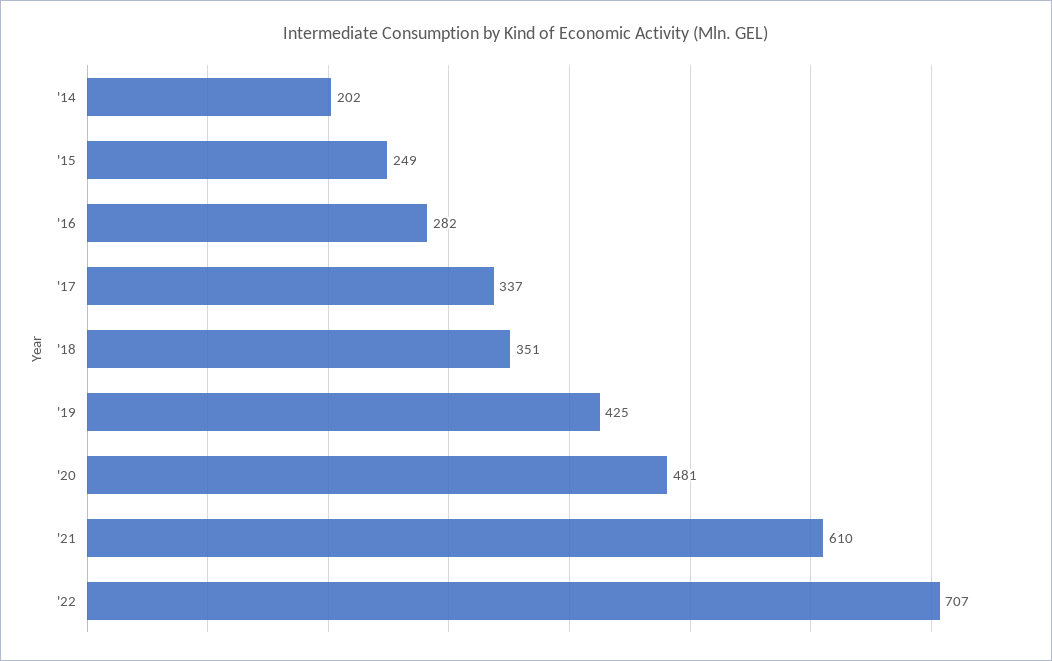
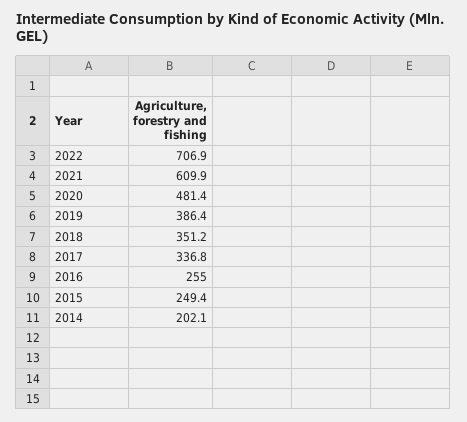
  {
    "'14": 202.1,
    "'15": 249.4,
-   "'16": 282,
+   "'16": 255,
    "'17": 336.8,
    "'18": 351.2,
-   "'19": 425,
+   "'19": 386.4,
    "'20": 481.4,
    "'21": 609.9,
    "'22": 706.9
  }

